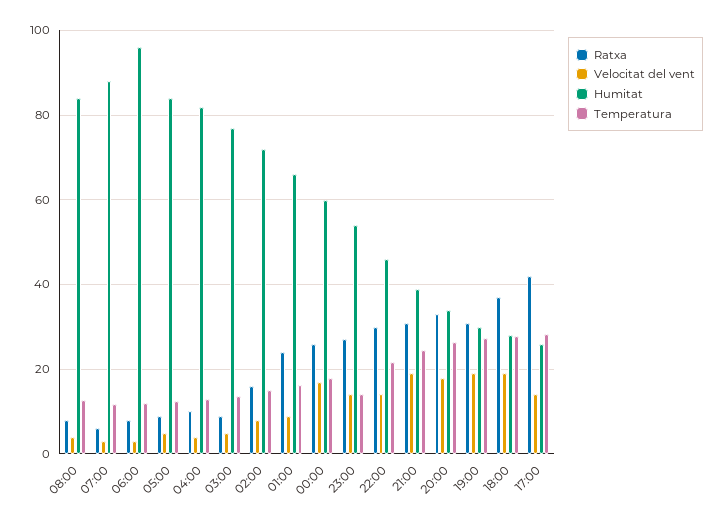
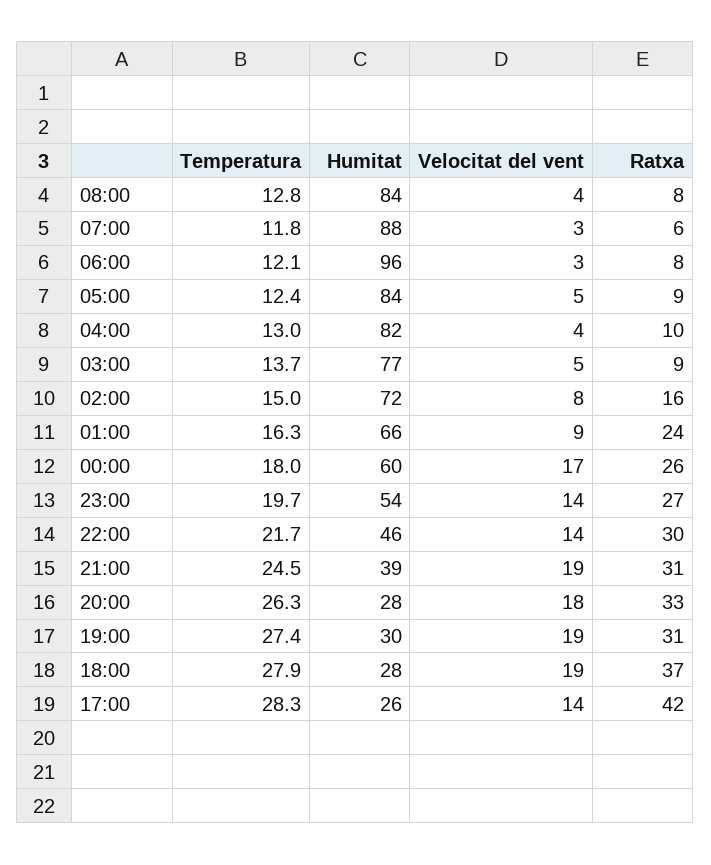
  {
    "Ratxa": {
      "08:00": 8,
      "07:00": 6,
      "06:00": 8,
      "05:00": 9,
      "04:00": 10,
      "03:00": 9,
      "02:00": 16,
      "01:00": 24,
      "00:00": 26,
      "23:00": 27,
      "22:00": 30,
      "21:00": 31,
      "20:00": 33,
      "19:00": 31,
      "18:00": 37,
      "17:00": 42
    },
    "Velocitat del vent": {
      "08:00": 4,
      "07:00": 3,
      "06:00": 3,
      "05:00": 5,
      "04:00": 4,
      "03:00": 5,
      "02:00": 8,
      "01:00": 9,
      "00:00": 17,
      "23:00": 14,
      "22:00": 14,
      "21:00": 19,
      "20:00": 18,
      "19:00": 19,
      "18:00": 19,
      "17:00": 14
    },
    "Humitat": {
      "08:00": 84,
      "07:00": 88,
      "06:00": 96,
      "05:00": 84,
      "04:00": 82,
      "03:00": 77,
      "02:00": 72,
      "01:00": 66,
      "00:00": 60,
      "23:00": 54,
      "22:00": 46,
      "21:00": 39,
-     "20:00": 34,
+     "20:00": 28,
      "19:00": 30,
      "18:00": 28,
      "17:00": 26
    },
    "Temperatura": {
      "08:00": 12.8,
      "07:00": 11.8,
      "06:00": 12.1,
      "05:00": 12.4,
      "04:00": 13,
      "03:00": 13.7,
      "02:00": 15,
      "01:00": 16.3,
      "00:00": 18,
-     "23:00": 14,
+     "23:00": 19.7,
      "22:00": 21.7,
      "21:00": 24.5,
      "20:00": 26.3,
      "19:00": 27.4,
      "18:00": 27.9,
      "17:00": 28.3
    }
  }

